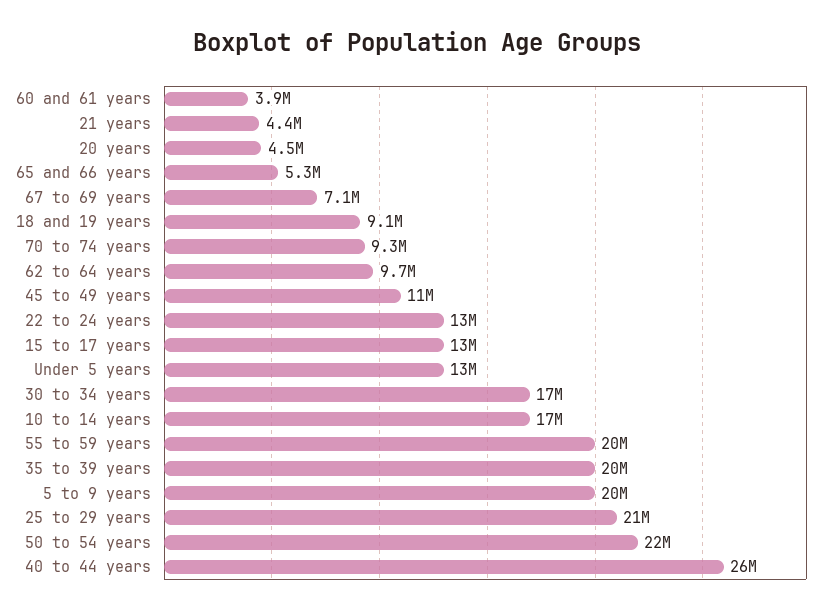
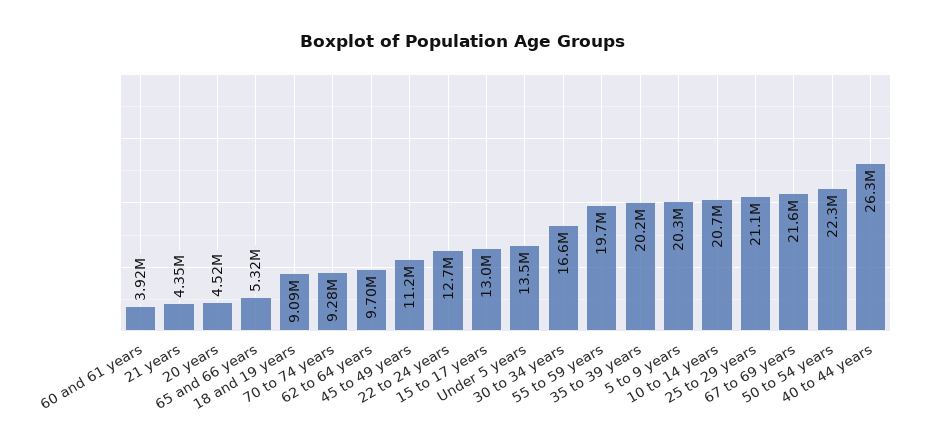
  {
    "60 and 61 years": 3920000,
    "21 years": 4350000,
    "20 years": 4520000,
    "65 and 66 years": 5320000,
-   "67 to 69 years": 7100000,
+   "67 to 69 years": 21600000,
    "18 and 19 years": 9090000,
    "70 to 74 years": 9280000,
    "62 to 64 years": 9700000,
    "45 to 49 years": 11200000,
    "22 to 24 years": 12700000,
    "15 to 17 years": 13000000,
    "Under 5 years": 13500000,
    "30 to 34 years": 16600000,
-   "10 to 14 years": 17000000,
+   "10 to 14 years": 20700000,
    "55 to 59 years": 19700000,
    "35 to 39 years": 20200000,
    "5 to 9 years": 20300000,
    "25 to 29 years": 21100000,
    "50 to 54 years": 22300000,
    "40 to 44 years": 26300000
  }

